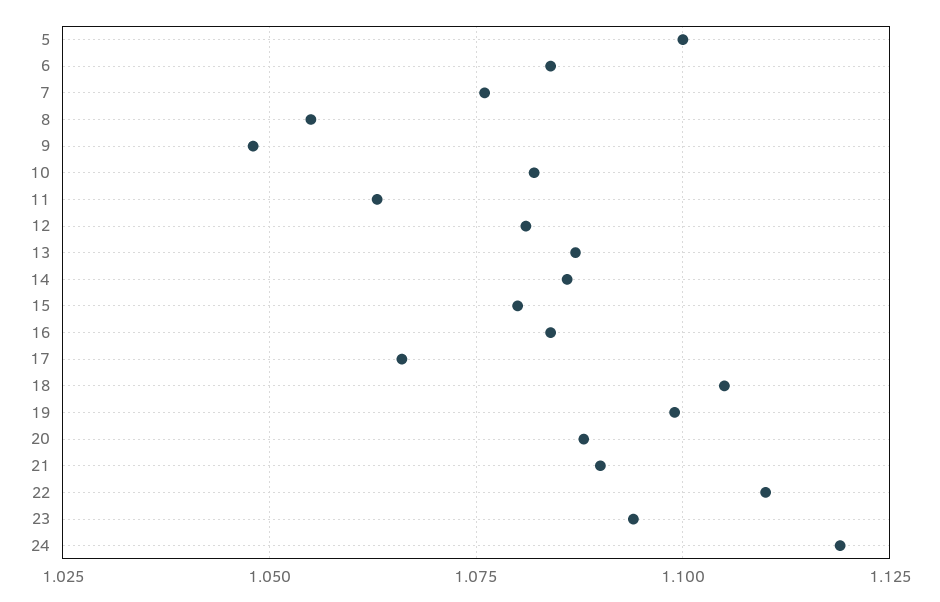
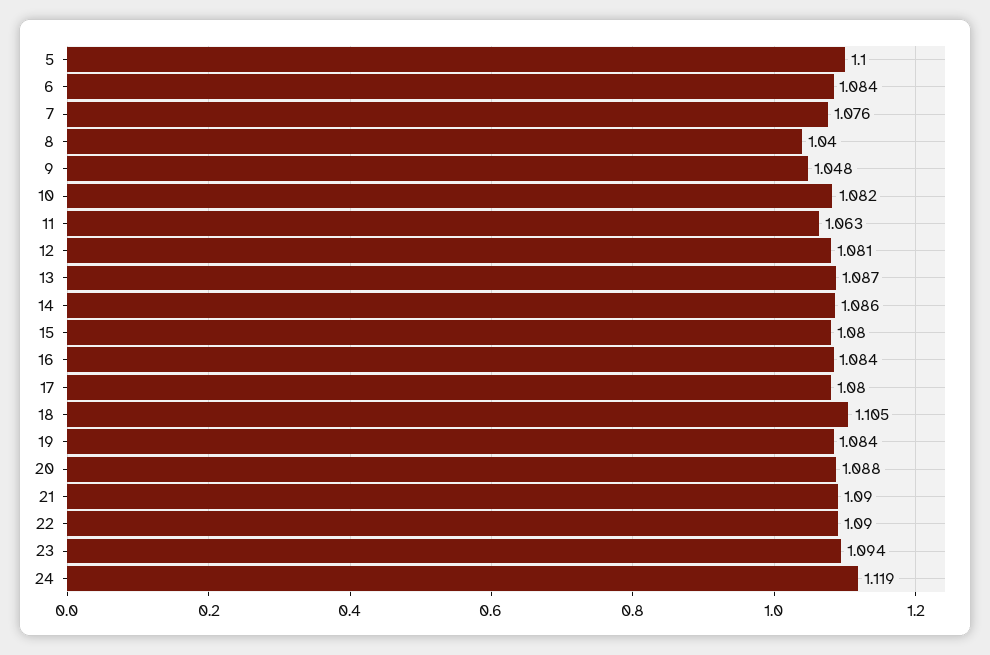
  {
    "5": 1.1,
    "6": 1.084,
    "7": 1.076,
-   "8": 1.055,
+   "8": 1.04,
    "9": 1.048,
    "10": 1.082,
    "11": 1.063,
    "12": 1.081,
    "13": 1.087,
    "14": 1.086,
    "15": 1.08,
    "16": 1.084,
-   "17": 1.065,
+   "17": 1.08,
    "18": 1.105,
-   "19": 1.1,
+   "19": 1.084,
    "20": 1.088,
    "21": 1.09,
-   "22": 1.11,
+   "22": 1.09,
    "23": 1.094,
    "24": 1.119
  }

